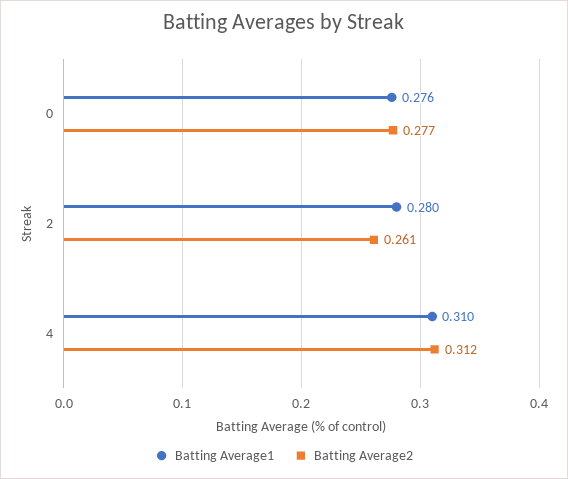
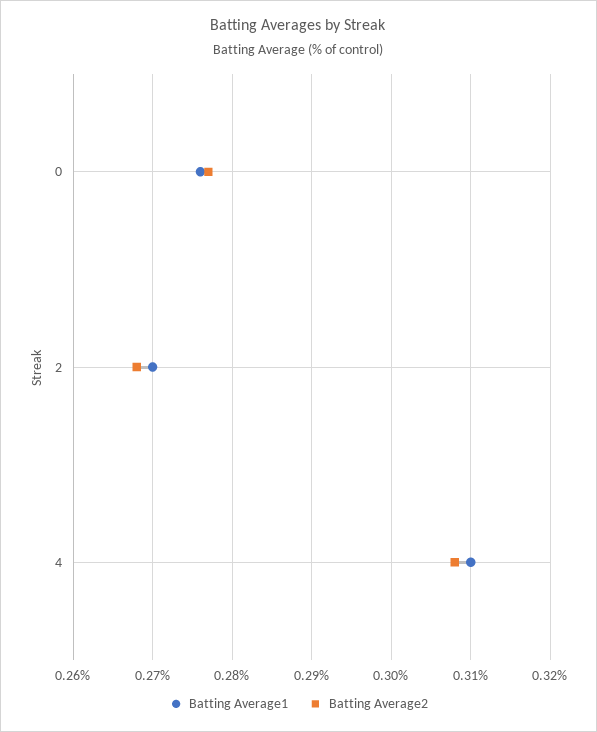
  {
    "Batting Average1": {
      "0": 0.276,
-     "2": 0.28,
+     "2": 0.27,
      "4": 0.31
    },
    "Batting Average2": {
      "0": 0.277,
-     "2": 0.261,
+     "2": 0.268,
-     "4": 0.312
+     "4": 0.308
    }
  }

